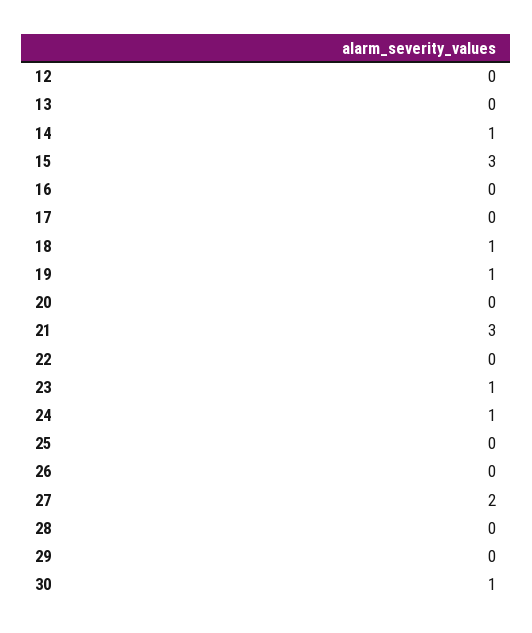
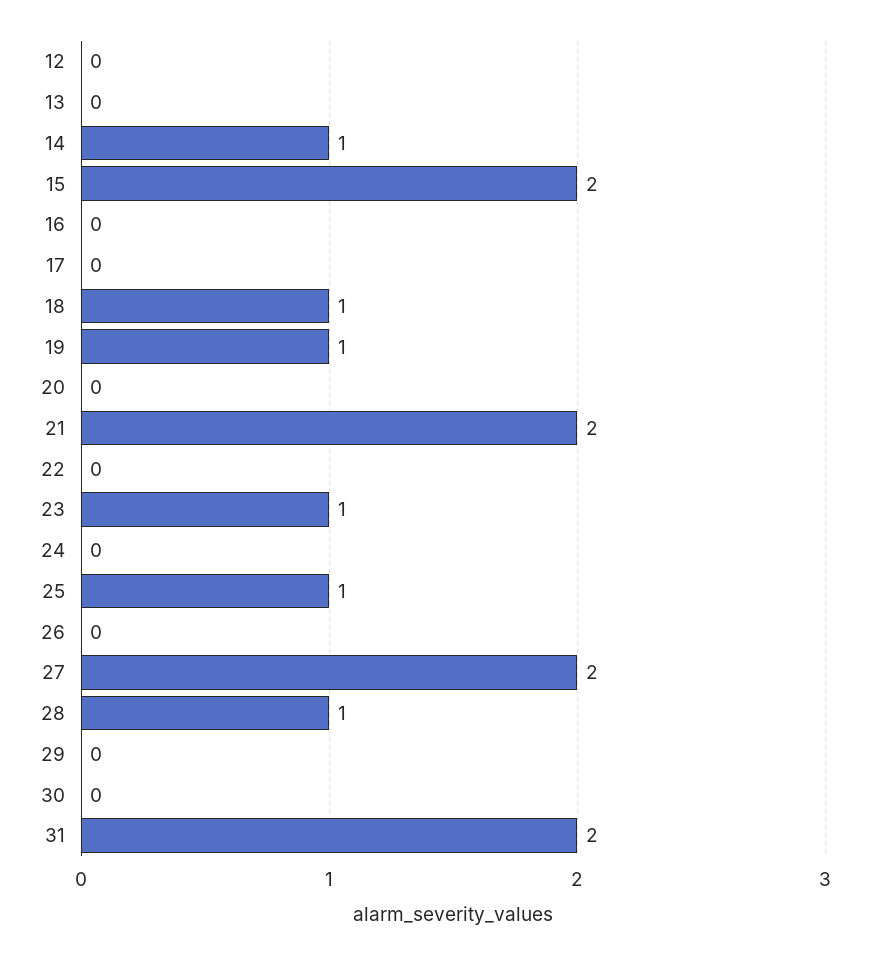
  {
    "12": 0,
    "13": 0,
    "14": 1,
-   "15": 3,
+   "15": 2,
    "16": 0,
    "17": 0,
    "18": 1,
    "19": 1,
    "20": 0,
-   "21": 3,
+   "21": 2,
    "22": 0,
    "23": 1,
-   "24": 1,
+   "24": 0,
-   "25": 0,
+   "25": 1,
    "26": 0,
    "27": 2,
-   "28": 0,
+   "28": 1,
    "29": 0,
-   "30": 1
+   "30": 0,
+   "31": 2
  }

